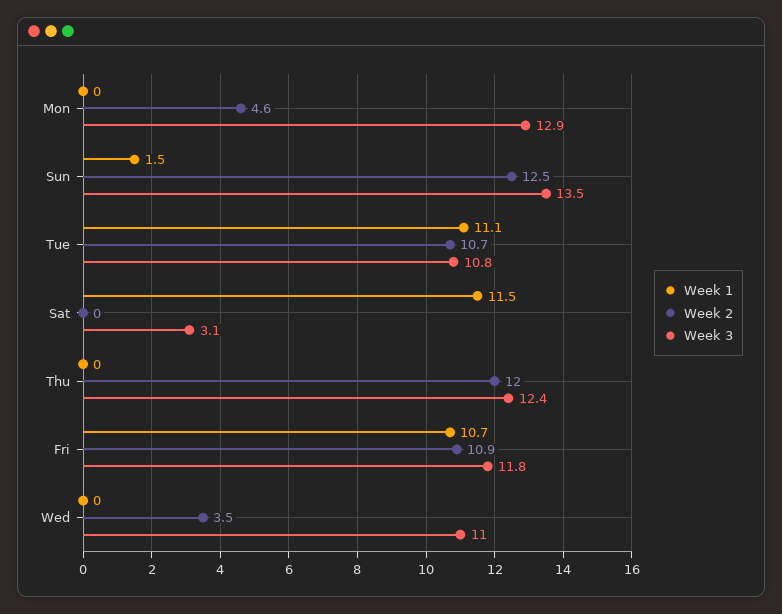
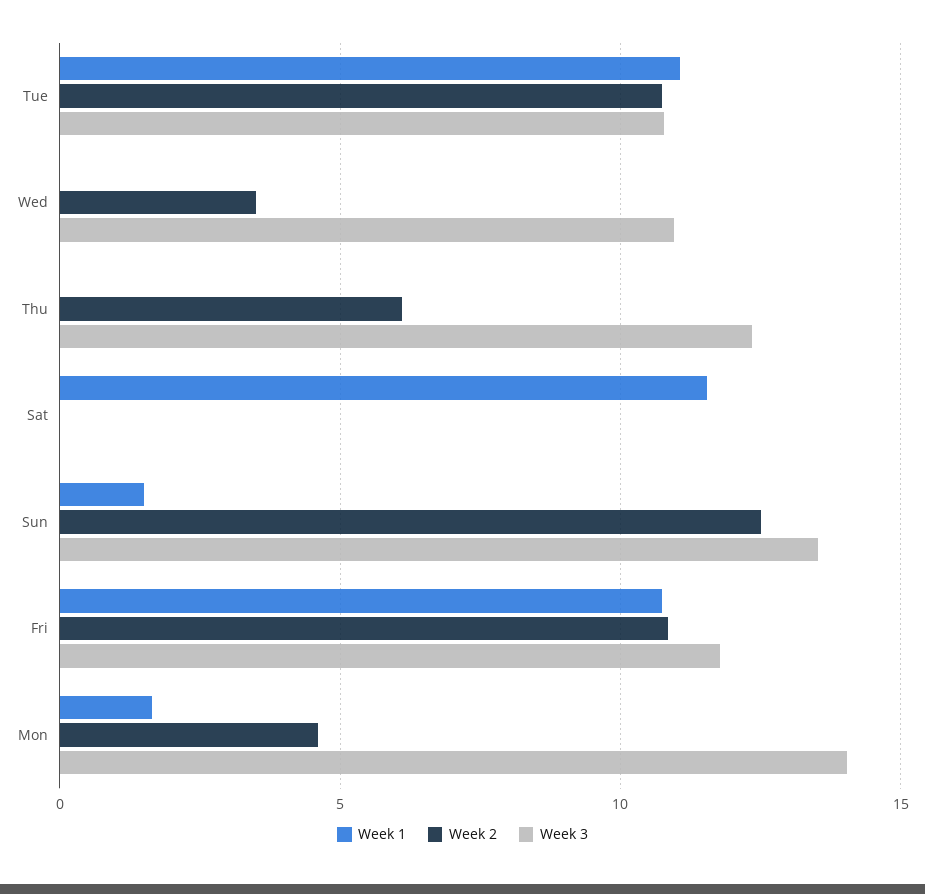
  {
    "Week 1": {
-     "Mon": 0,
+     "Mon": 1.5,
      "Sun": 1.5,
      "Tue": 11.1,
      "Sat": 11.5,
      "Thu": 0,
      "Fri": 10.7,
      "Wed": 0
    },
    "Week 2": {
      "Mon": 4.6,
      "Sun": 12.5,
      "Tue": 10.7,
      "Sat": 0,
-     "Thu": 12,
+     "Thu": 6,
      "Fri": 10.9,
      "Wed": 3.5
    },
    "Week 3": {
-     "Mon": 12.9,
+     "Mon": 14,
      "Sun": 13.5,
      "Tue": 10.8,
-     "Sat": 3.1,
+     "Sat": 0,
      "Thu": 12.4,
      "Fri": 11.8,
      "Wed": 11
    }
  }

